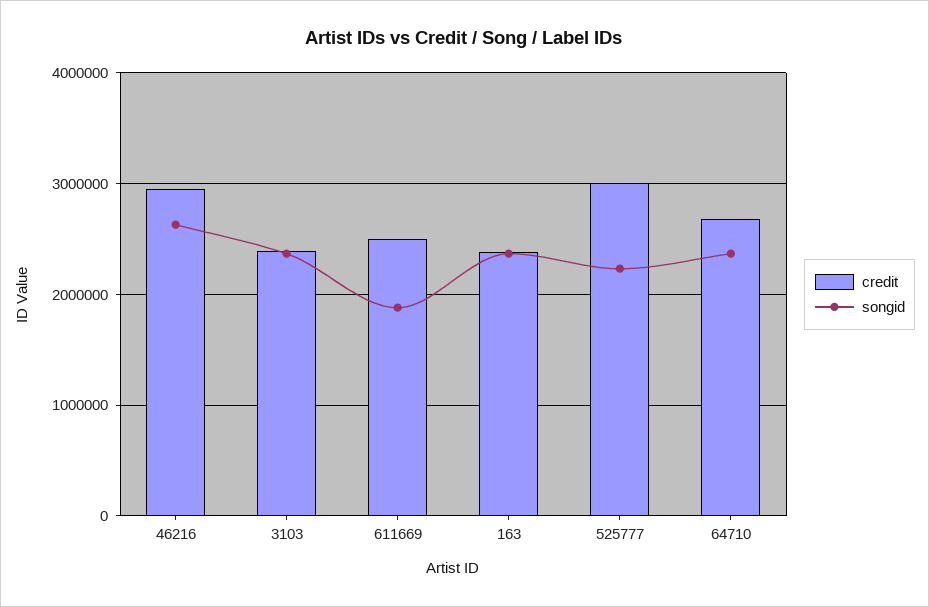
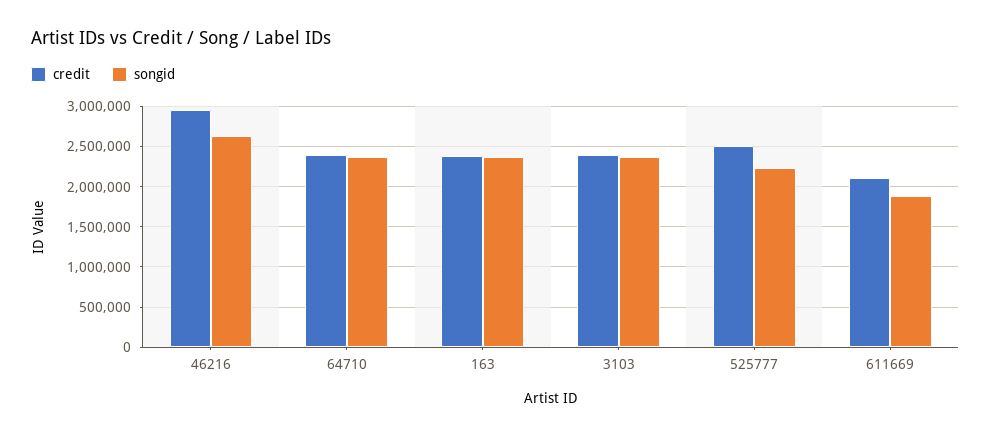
  {
    "credit": {
      "46216": 3000000,
      "3103": 2400000,
-     "611669": 2500000,
+     "611669": 2100000,
      "163": 2400000,
-     "525777": 3000000,
+     "525777": 2500000,
-     "64710": 2700000
+     "64710": 2400000
    },
    "songid": {
      "46216": 2600000,
      "3103": 2400000,
      "611669": 1900000,
      "163": 2400000,
      "525777": 2200000,
      "64710": 2400000
    }
  }

